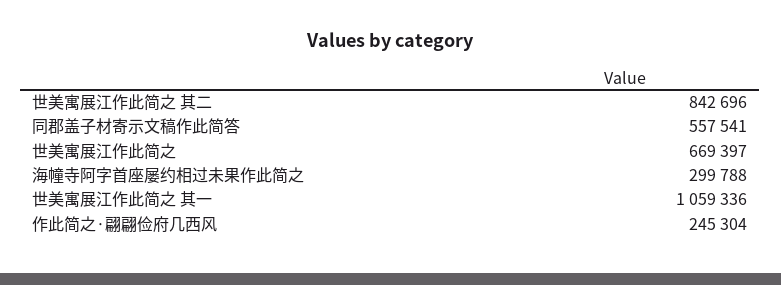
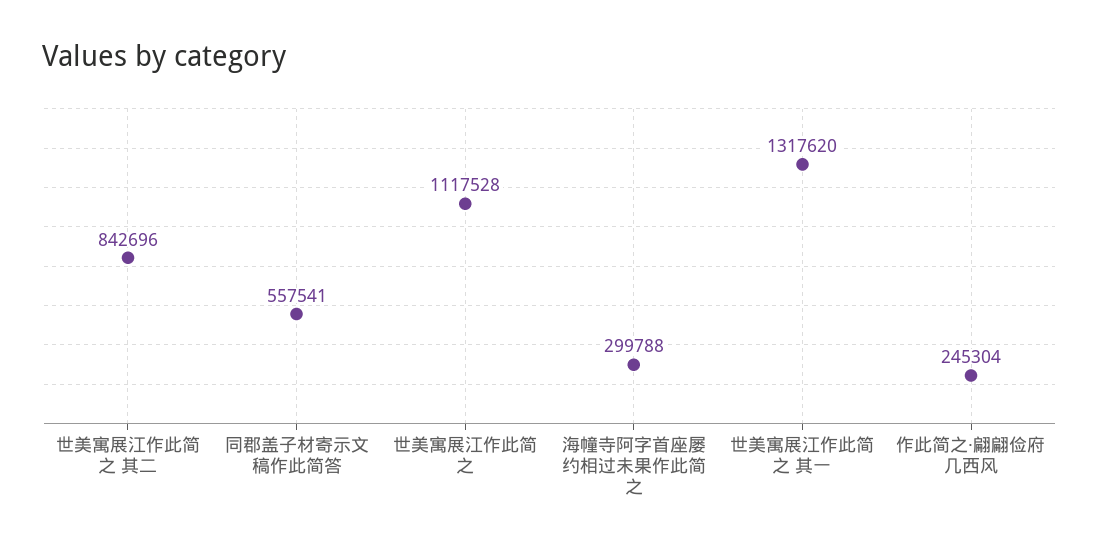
  {
    "世美寓展江作此简之 其二": 842696,
    "同郡盖子材寄示文稿作此简答": 557541,
-   "世美寓展江作此简之": 669397,
+   "世美寓展江作此简之": 1117528,
    "海幢寺阿字首座屡约相过未果作此简之": 299788,
-   "世美寓展江作此简之 其一": 1059336,
+   "世美寓展江作此简之 其一": 1317620,
    "作此简之·翩翩俭府几西风": 245304
  }

